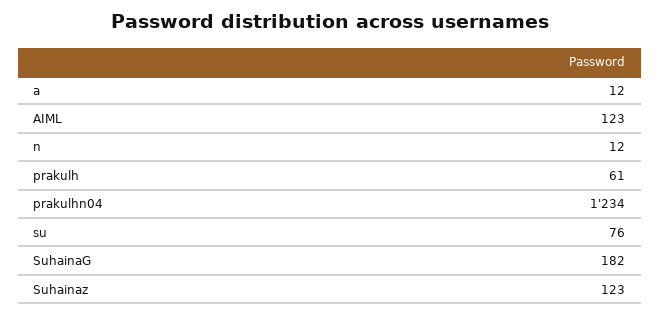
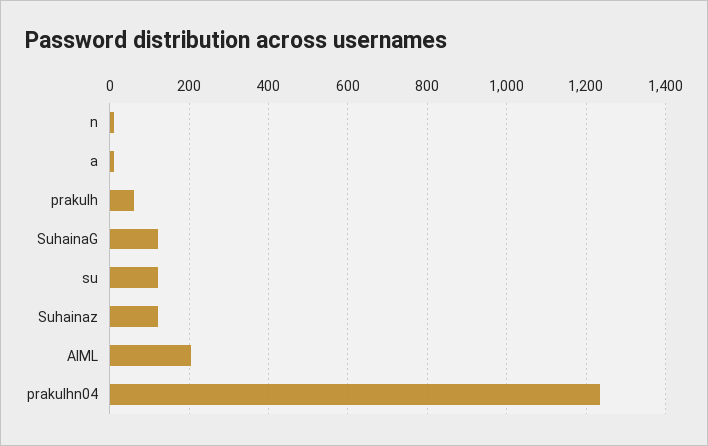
  {
    "a": 12,
-   "AIML": 123,
+   "AIML": 200,
    "n": 12,
    "prakulh": 61,
    "prakulhn04": 1234,
-   "su": 76,
+   "su": 120,
-   "SuhainaG": 182,
+   "SuhainaG": 120,
    "Suhainaz": 123
  }

